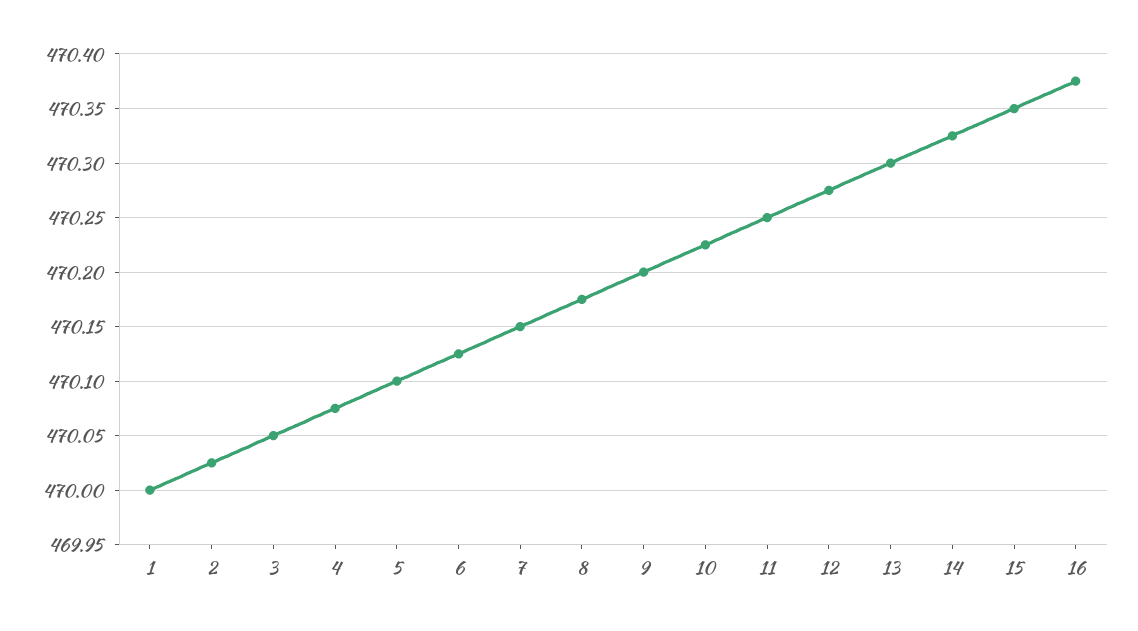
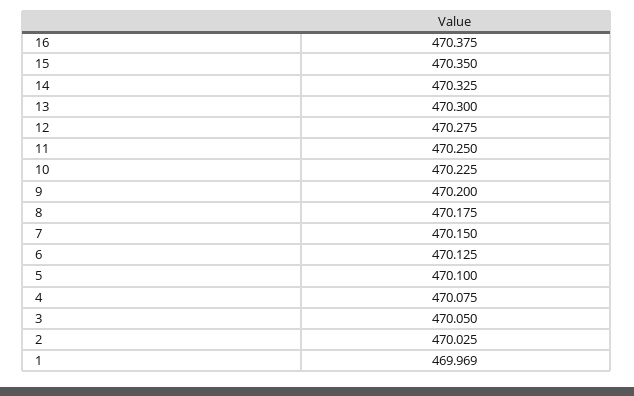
  {
-   "1": 470,
+   "1": 469.969,
    "2": 470.025,
    "3": 470.05,
    "4": 470.075,
    "5": 470.1,
    "6": 470.125,
    "7": 470.15,
    "8": 470.175,
    "9": 470.2,
    "10": 470.225,
    "11": 470.25,
    "12": 470.275,
    "13": 470.3,
    "14": 470.325,
    "15": 470.35,
    "16": 470.375
  }

